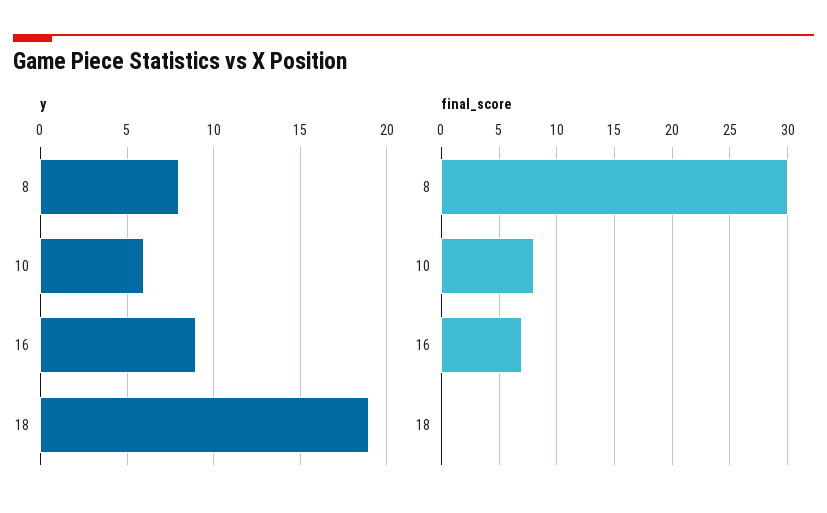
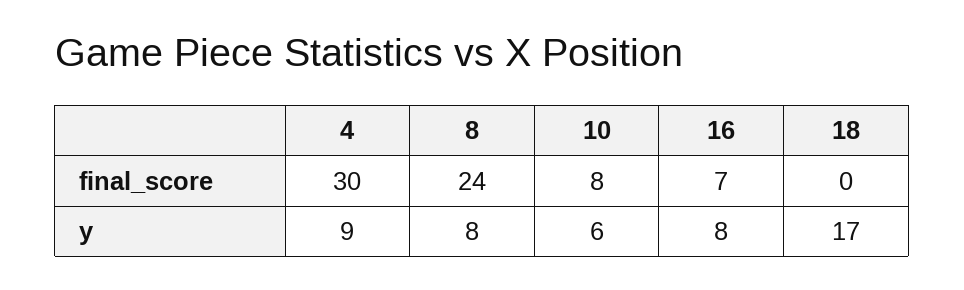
  {
    "y": {
      "8": 8,
      "10": 6,
-     "16": 9,
+     "16": 8,
-     "18": 19
+     "18": 17,
+     "4": 9
    },
    "final_score": {
-     "8": 30,
+     "8": 24,
      "10": 8,
      "16": 7,
-     "18": 0
+     "18": 0,
+     "4": 30
    }
  }

